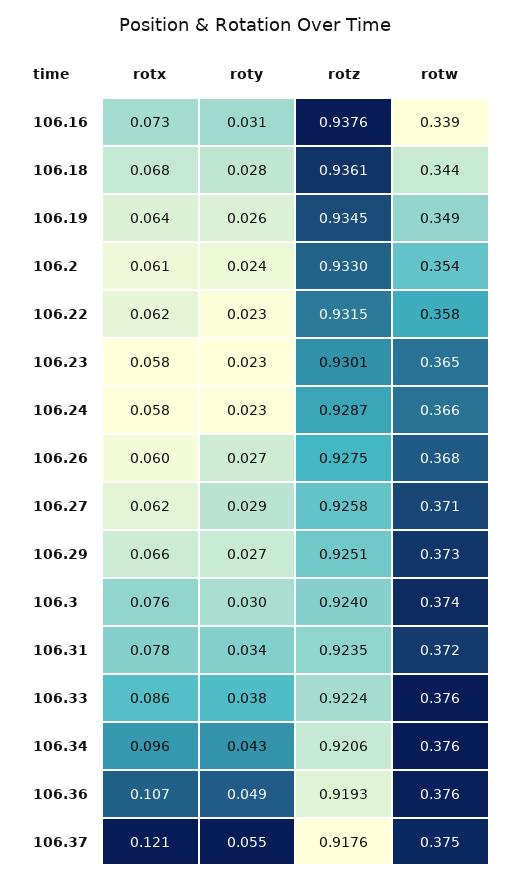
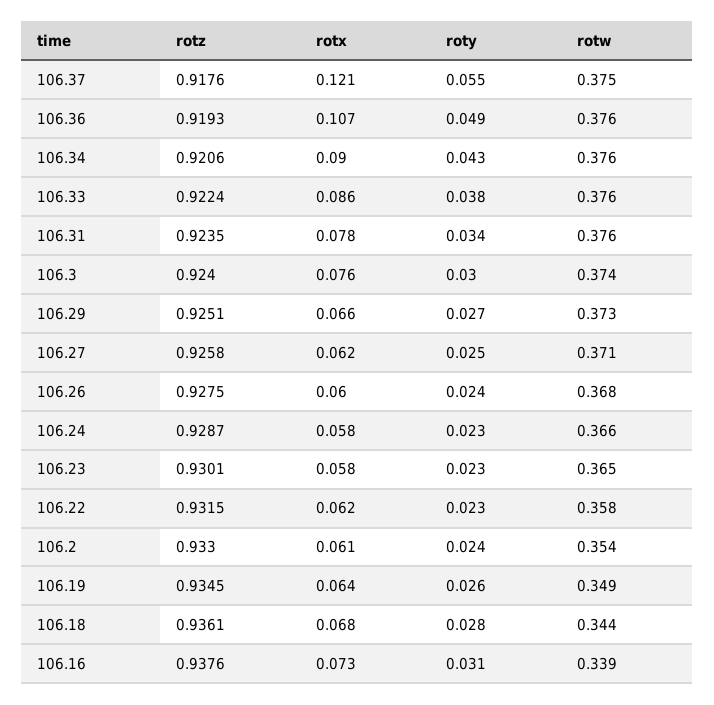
  {
    "rotx": {
      "106.16": 0.073,
      "106.18": 0.068,
      "106.19": 0.064,
      "106.2": 0.061,
      "106.22": 0.062,
      "106.23": 0.058,
      "106.24": 0.058,
      "106.26": 0.06,
      "106.27": 0.062,
      "106.29": 0.066,
      "106.3": 0.076,
      "106.31": 0.078,
      "106.33": 0.086,
-     "106.34": 0.096,
+     "106.34": 0.09,
      "106.36": 0.107,
      "106.37": 0.121
    },
    "roty": {
      "106.16": 0.031,
      "106.18": 0.028,
      "106.19": 0.026,
      "106.2": 0.024,
      "106.22": 0.023,
      "106.23": 0.023,
      "106.24": 0.023,
-     "106.26": 0.027,
+     "106.26": 0.024,
-     "106.27": 0.029,
+     "106.27": 0.025,
      "106.29": 0.027,
      "106.3": 0.03,
      "106.31": 0.034,
      "106.33": 0.038,
      "106.34": 0.043,
      "106.36": 0.049,
      "106.37": 0.055
    },
    "rotz": {
      "106.16": 0.9376,
      "106.18": 0.9361,
      "106.19": 0.9345,
      "106.2": 0.933,
      "106.22": 0.9315,
      "106.23": 0.9301,
      "106.24": 0.9287,
      "106.26": 0.9275,
      "106.27": 0.9258,
      "106.29": 0.9251,
      "106.3": 0.924,
      "106.31": 0.9235,
      "106.33": 0.9224,
      "106.34": 0.9206,
      "106.36": 0.9193,
      "106.37": 0.9176
    },
    "rotw": {
      "106.16": 0.339,
      "106.18": 0.344,
      "106.19": 0.349,
      "106.2": 0.354,
      "106.22": 0.358,
      "106.23": 0.365,
      "106.24": 0.366,
      "106.26": 0.368,
      "106.27": 0.371,
      "106.29": 0.373,
      "106.3": 0.374,
-     "106.31": 0.372,
+     "106.31": 0.376,
      "106.33": 0.376,
      "106.34": 0.376,
      "106.36": 0.376,
      "106.37": 0.375
    }
  }

